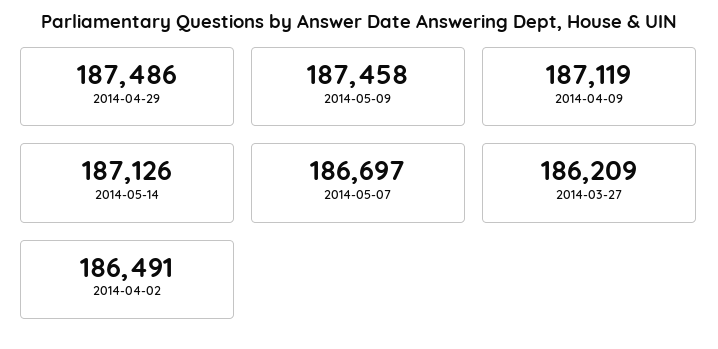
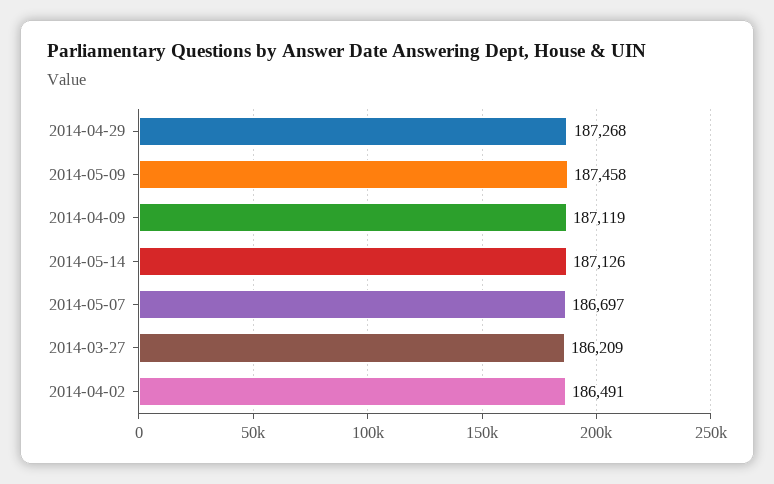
  {
-   "2014-04-29": 187486,
+   "2014-04-29": 187268,
    "2014-05-09": 187458,
    "2014-04-09": 187119,
    "2014-05-14": 187126,
    "2014-05-07": 186697,
    "2014-03-27": 186209,
    "2014-04-02": 186491
  }

